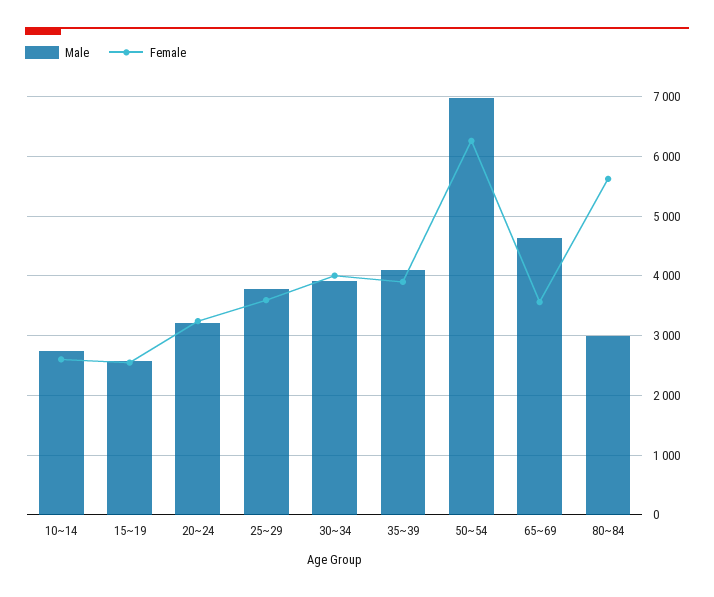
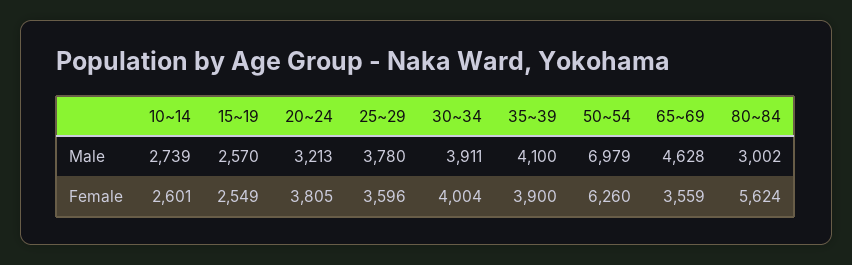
  {
    "Male": {
      "10~14": 2739,
      "15~19": 2570,
      "20~24": 3213,
      "25~29": 3780,
      "30~34": 3911,
      "35~39": 4100,
      "50~54": 6979,
      "65~69": 4628,
      "80~84": 3002
    },
    "Female": {
      "10~14": 2601,
      "15~19": 2549,
-     "20~24": 3200,
+     "20~24": 3805,
      "25~29": 3596,
      "30~34": 4004,
      "35~39": 3900,
      "50~54": 6260,
      "65~69": 3559,
      "80~84": 5624
    }
  }

